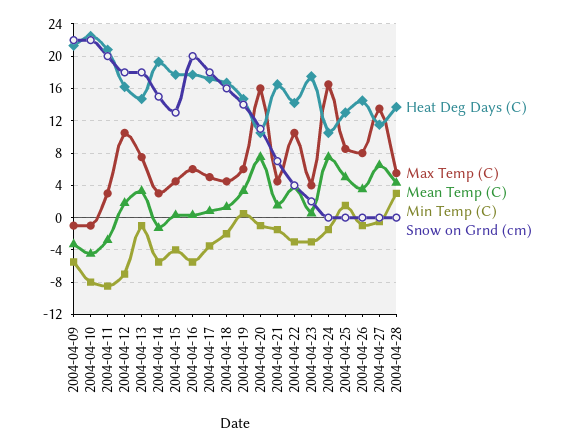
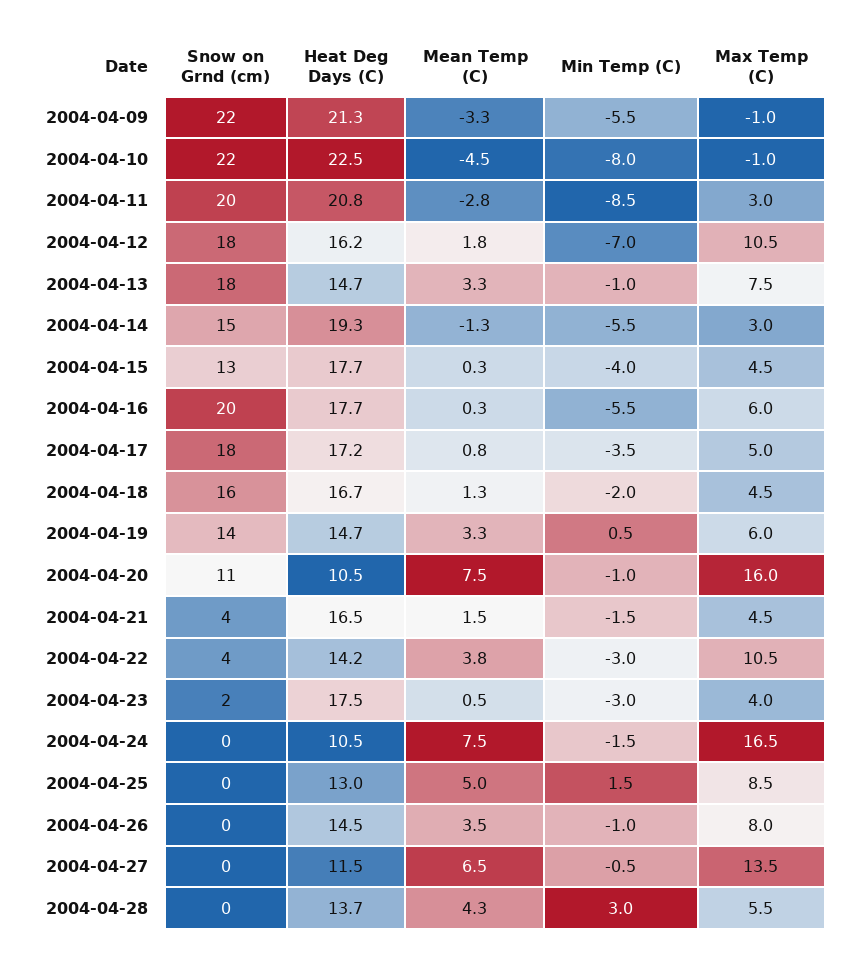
  {
    "Heat Deg Days (C)": {
      "2004-04-09": 21.3,
      "2004-04-10": 22.5,
      "2004-04-11": 20.8,
      "2004-04-12": 16.2,
      "2004-04-13": 14.7,
      "2004-04-14": 19.3,
      "2004-04-15": 17.7,
      "2004-04-16": 17.7,
      "2004-04-17": 17.2,
      "2004-04-18": 16.7,
      "2004-04-19": 14.7,
      "2004-04-20": 10.5,
      "2004-04-21": 16.5,
      "2004-04-22": 14.2,
      "2004-04-23": 17.5,
      "2004-04-24": 10.5,
      "2004-04-25": 13,
      "2004-04-26": 14.5,
      "2004-04-27": 11.5,
      "2004-04-28": 13.7
    },
    "Max Temp (C)": {
      "2004-04-09": -1,
      "2004-04-10": -1,
      "2004-04-11": 3,
      "2004-04-12": 10.5,
      "2004-04-13": 7.5,
      "2004-04-14": 3,
      "2004-04-15": 4.5,
      "2004-04-16": 6,
      "2004-04-17": 5,
      "2004-04-18": 4.5,
      "2004-04-19": 6,
      "2004-04-20": 16,
      "2004-04-21": 4.5,
      "2004-04-22": 10.5,
      "2004-04-23": 4,
      "2004-04-24": 16.5,
      "2004-04-25": 8.5,
      "2004-04-26": 8,
      "2004-04-27": 13.5,
      "2004-04-28": 5.5
    },
    "Mean Temp (C)": {
      "2004-04-09": -3.3,
      "2004-04-10": -4.5,
      "2004-04-11": -2.8,
      "2004-04-12": 1.8,
      "2004-04-13": 3.3,
      "2004-04-14": -1.3,
      "2004-04-15": 0.3,
      "2004-04-16": 0.3,
      "2004-04-17": 0.8,
      "2004-04-18": 1.3,
      "2004-04-19": 3.3,
      "2004-04-20": 7.5,
      "2004-04-21": 1.5,
      "2004-04-22": 3.8,
      "2004-04-23": 0.5,
      "2004-04-24": 7.5,
      "2004-04-25": 5,
      "2004-04-26": 3.5,
      "2004-04-27": 6.5,
      "2004-04-28": 4.3
    },
    "Min Temp (C)": {
      "2004-04-09": -5.5,
      "2004-04-10": -8,
      "2004-04-11": -8.5,
      "2004-04-12": -7,
      "2004-04-13": -1,
      "2004-04-14": -5.5,
      "2004-04-15": -4,
      "2004-04-16": -5.5,
      "2004-04-17": -3.5,
      "2004-04-18": -2,
      "2004-04-19": 0.5,
      "2004-04-20": -1,
      "2004-04-21": -1.5,
      "2004-04-22": -3,
      "2004-04-23": -3,
      "2004-04-24": -1.5,
      "2004-04-25": 1.5,
      "2004-04-26": -1,
      "2004-04-27": -0.5,
      "2004-04-28": 3
    },
    "Snow on Grnd (cm)": {
      "2004-04-09": 22,
      "2004-04-10": 22,
      "2004-04-11": 20,
      "2004-04-12": 18,
      "2004-04-13": 18,
      "2004-04-14": 15,
      "2004-04-15": 13,
      "2004-04-16": 20,
      "2004-04-17": 18,
      "2004-04-18": 16,
      "2004-04-19": 14,
      "2004-04-20": 11,
-     "2004-04-21": 7,
+     "2004-04-21": 4,
      "2004-04-22": 4,
      "2004-04-23": 2,
      "2004-04-24": 0,
      "2004-04-25": 0,
      "2004-04-26": 0,
      "2004-04-27": 0,
      "2004-04-28": 0
    }
  }

